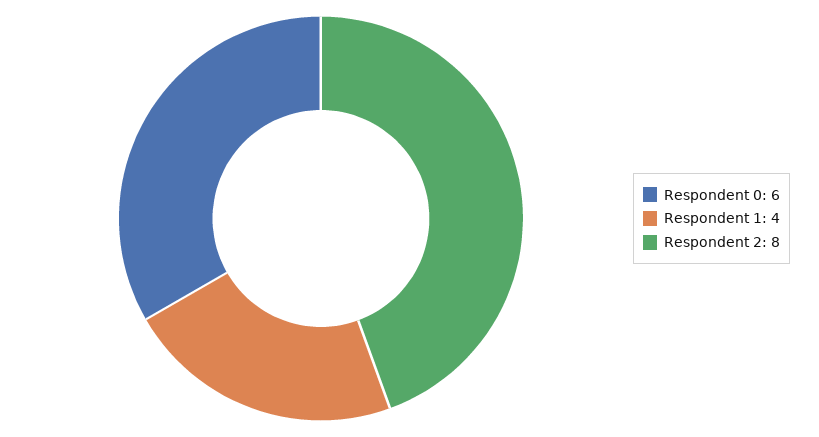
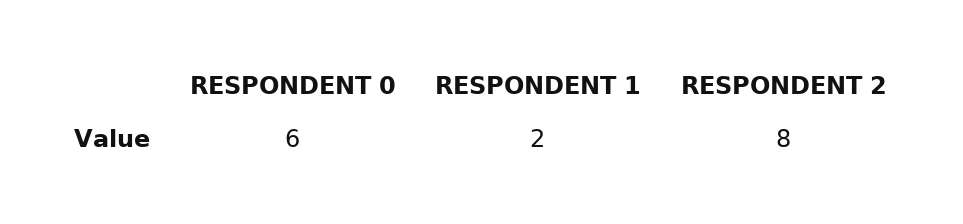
  {
    "Respondent 0": 6,
-   "Respondent 1": 4,
+   "Respondent 1": 2,
    "Respondent 2": 8
  }

